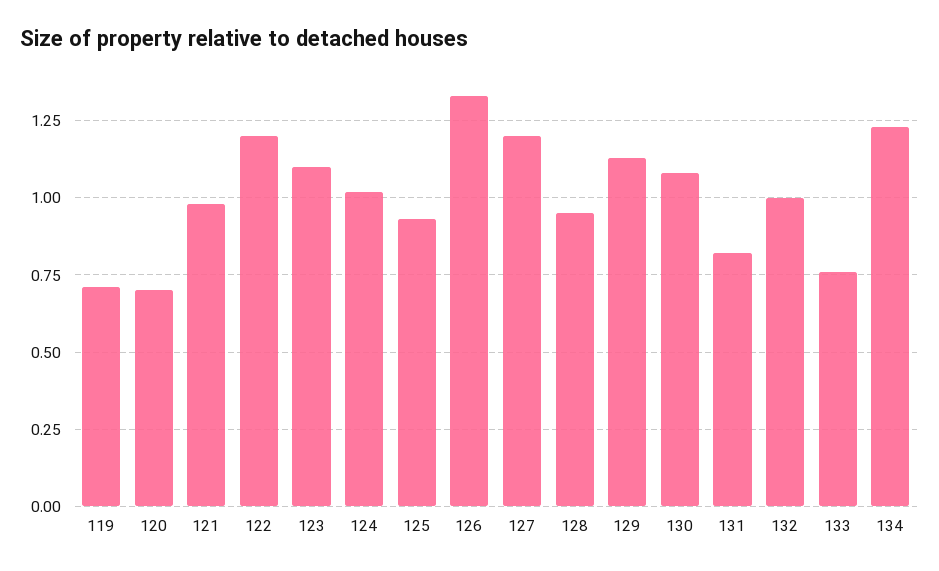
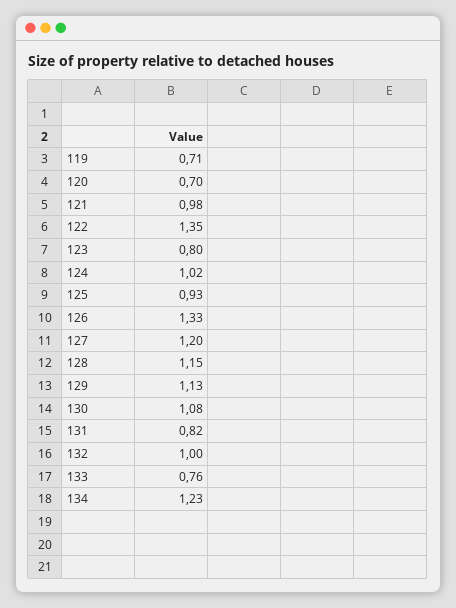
  {
    "119": 0.71,
    "120": 0.7,
    "121": 0.98,
-   "122": 1.2,
+   "122": 1.35,
-   "123": 1.1,
+   "123": 0.8,
    "124": 1.02,
    "125": 0.93,
    "126": 1.33,
    "127": 1.2,
-   "128": 0.95,
+   "128": 1.15,
    "129": 1.13,
    "130": 1.08,
    "131": 0.82,
    "132": 1,
    "133": 0.76,
    "134": 1.23
  }

